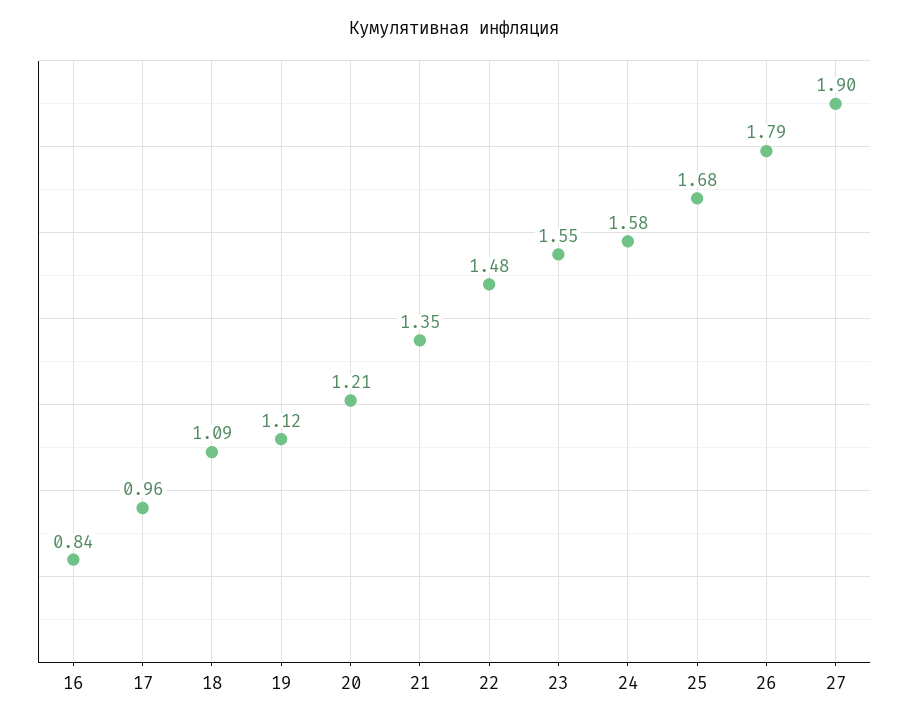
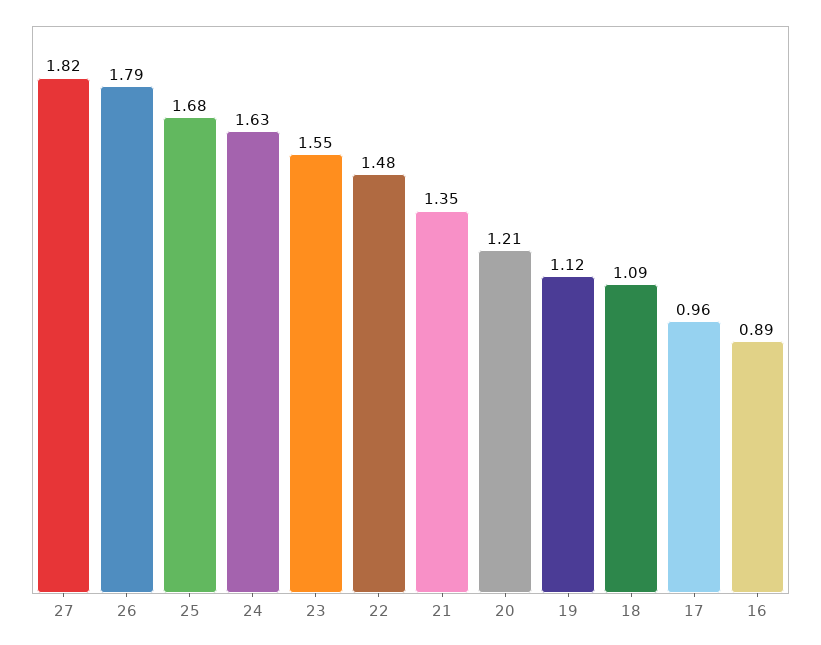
  {
-   "16": 0.84,
+   "16": 0.89,
    "17": 0.96,
    "18": 1.09,
    "19": 1.12,
    "20": 1.21,
    "21": 1.35,
    "22": 1.48,
    "23": 1.55,
-   "24": 1.58,
+   "24": 1.63,
    "25": 1.68,
    "26": 1.79,
-   "27": 1.9
+   "27": 1.82
  }

